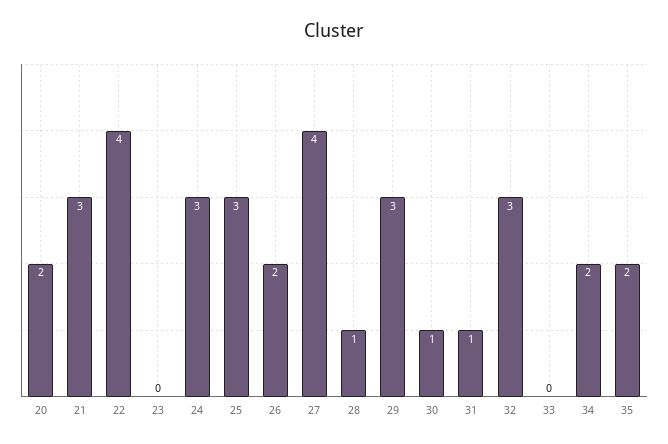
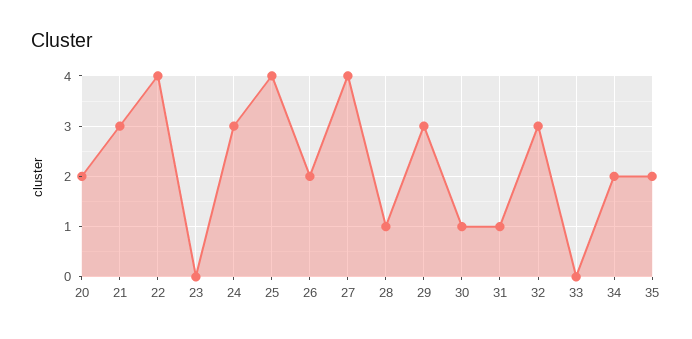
  {
    "20": 2,
    "21": 3,
    "22": 4,
    "23": 0,
    "24": 3,
-   "25": 3,
+   "25": 4,
    "26": 2,
    "27": 4,
    "28": 1,
    "29": 3,
    "30": 1,
    "31": 1,
    "32": 3,
    "33": 0,
    "34": 2,
    "35": 2
  }

